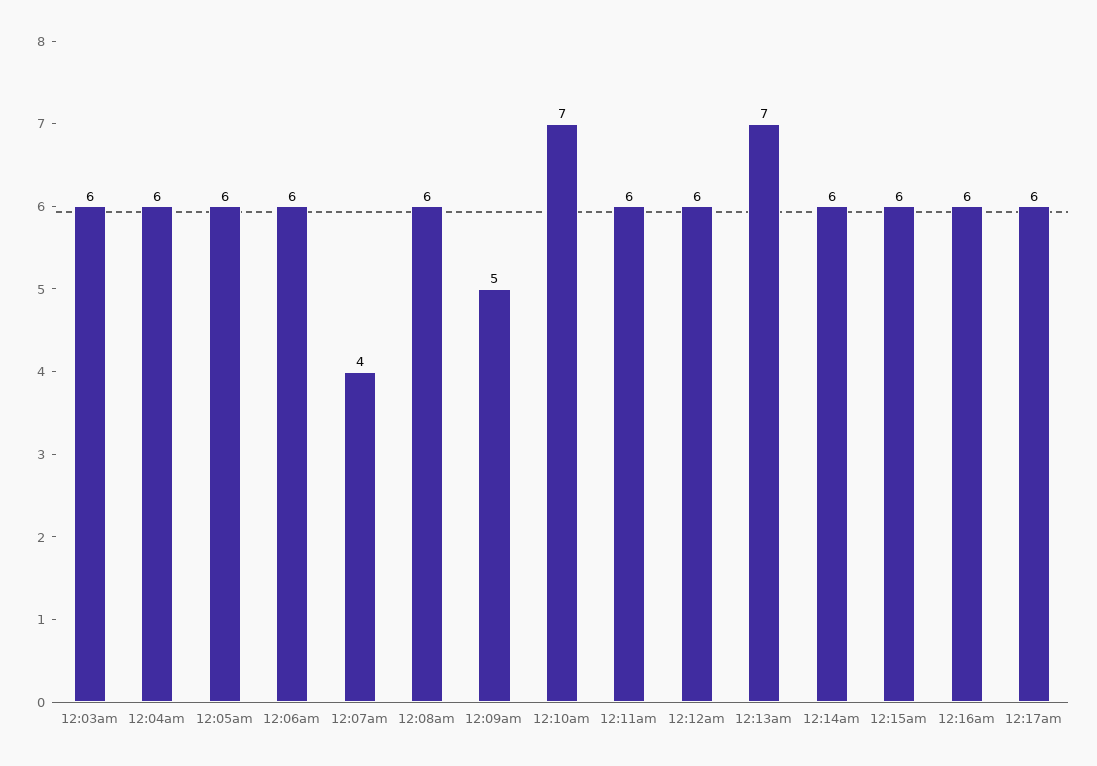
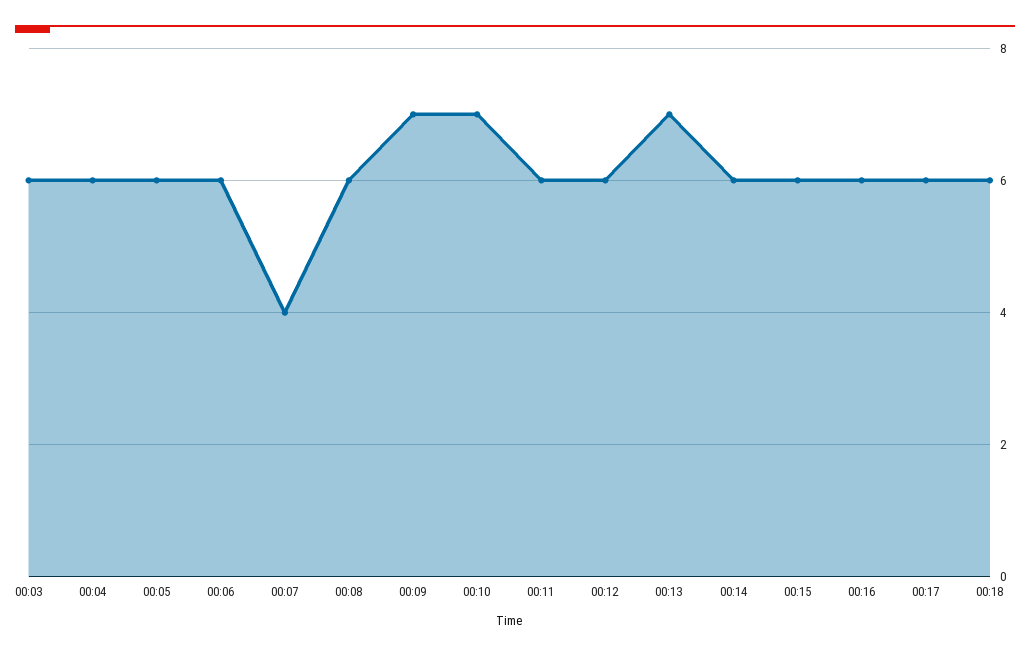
  {
    "12:03am": 6,
    "12:04am": 6,
    "12:05am": 6,
    "12:06am": 6,
    "12:07am": 4,
    "12:08am": 6,
-   "12:09am": 5,
+   "12:09am": 7,
    "12:10am": 7,
    "12:11am": 6,
    "12:12am": 6,
    "12:13am": 7,
    "12:14am": 6,
    "12:15am": 6,
    "12:16am": 6,
-   "12:17am": 6
+   "12:17am": 6,
+   "00:18": 6
  }

